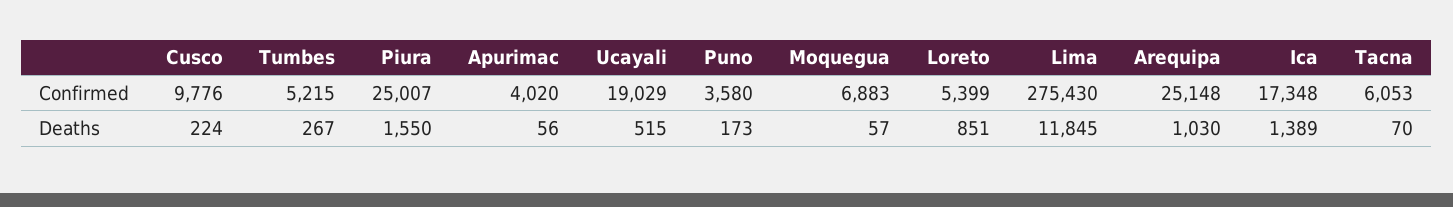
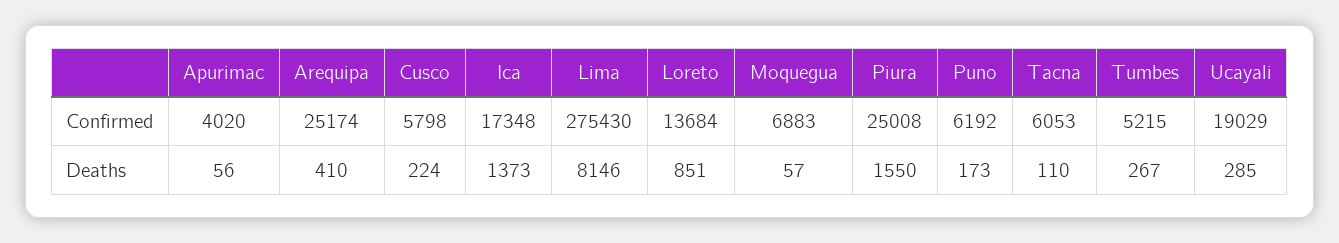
  {
    "Cusco": {
-     "Confirmed": 9776,
+     "Confirmed": 5798,
      "Deaths": 224
    },
    "Tumbes": {
      "Confirmed": 5215,
      "Deaths": 267
    },
    "Piura": {
-     "Confirmed": 25007,
+     "Confirmed": 25008,
      "Deaths": 1550
    },
    "Apurimac": {
      "Confirmed": 4020,
      "Deaths": 56
    },
    "Ucayali": {
      "Confirmed": 19029,
-     "Deaths": 515
+     "Deaths": 285
    },
    "Puno": {
-     "Confirmed": 3580,
+     "Confirmed": 6192,
      "Deaths": 173
    },
    "Moquegua": {
      "Confirmed": 6883,
      "Deaths": 57
    },
    "Loreto": {
-     "Confirmed": 5399,
+     "Confirmed": 13684,
      "Deaths": 851
    },
    "Lima": {
      "Confirmed": 275430,
-     "Deaths": 11845
+     "Deaths": 8146
    },
    "Arequipa": {
-     "Confirmed": 25148,
+     "Confirmed": 25174,
-     "Deaths": 1030
+     "Deaths": 410
    },
    "Ica": {
      "Confirmed": 17348,
-     "Deaths": 1389
+     "Deaths": 1373
    },
    "Tacna": {
      "Confirmed": 6053,
-     "Deaths": 70
+     "Deaths": 110
    }
  }

